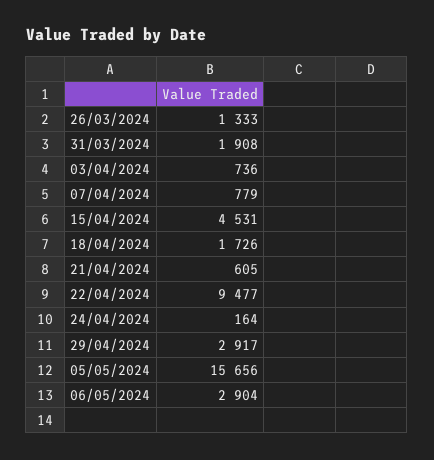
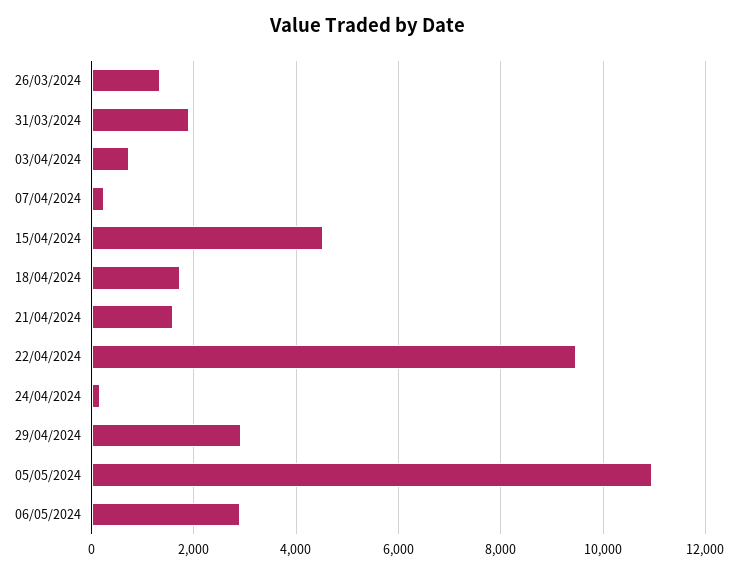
  {
    "26/03/2024": 1333,
    "31/03/2024": 1908,
    "03/04/2024": 736,
-   "07/04/2024": 779,
+   "07/04/2024": 200,
    "15/04/2024": 4531,
    "18/04/2024": 1726,
-   "21/04/2024": 605,
+   "21/04/2024": 1600,
    "22/04/2024": 9477,
    "24/04/2024": 164,
    "29/04/2024": 2917,
-   "05/05/2024": 15656,
+   "05/05/2024": 11000,
    "06/05/2024": 2904
  }

